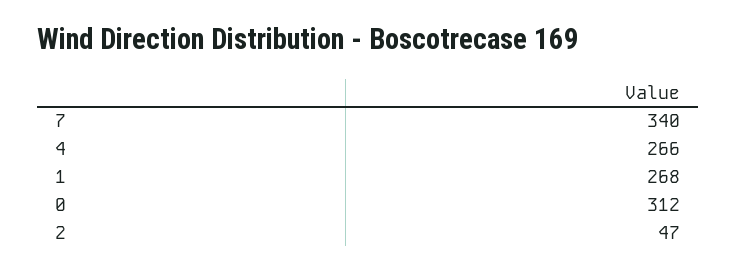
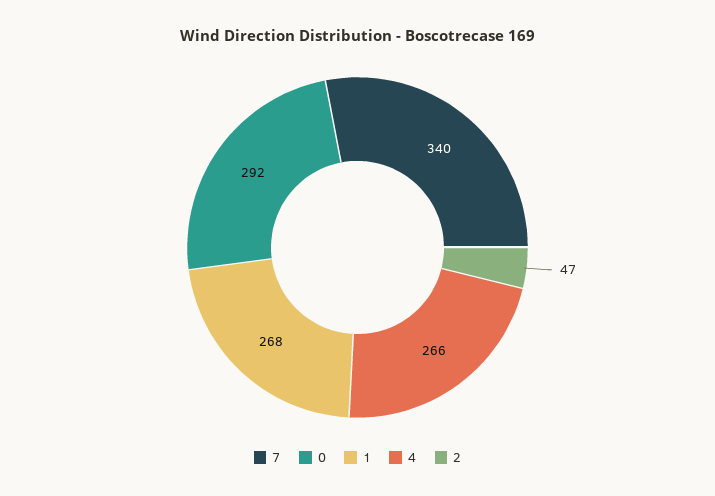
  {
    "7": 340,
    "4": 266,
    "1": 268,
-   "0": 312,
+   "0": 292,
    "2": 47
  }

